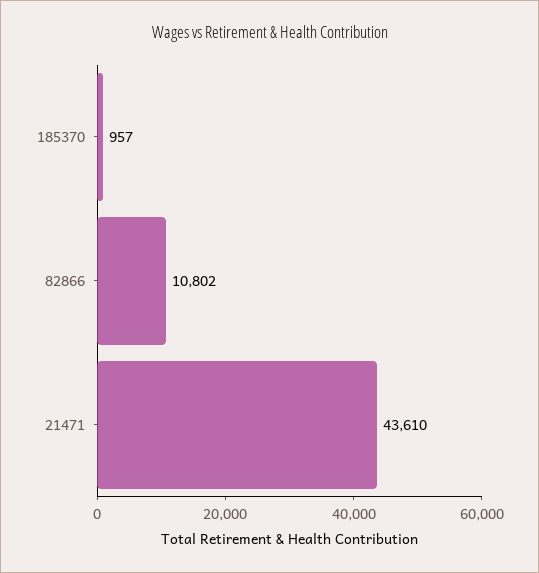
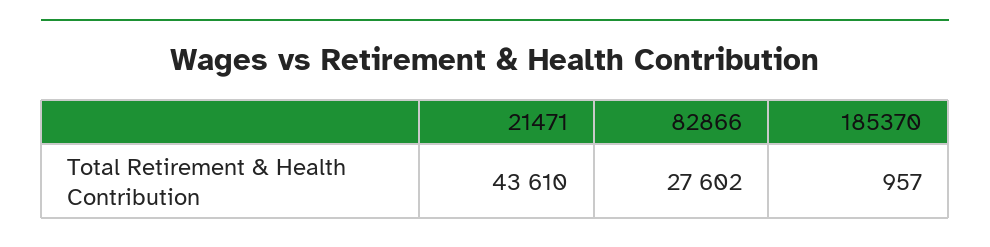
  {
    "185370": 957,
-   "82866": 10802,
+   "82866": 27602,
    "21471": 43610
  }

